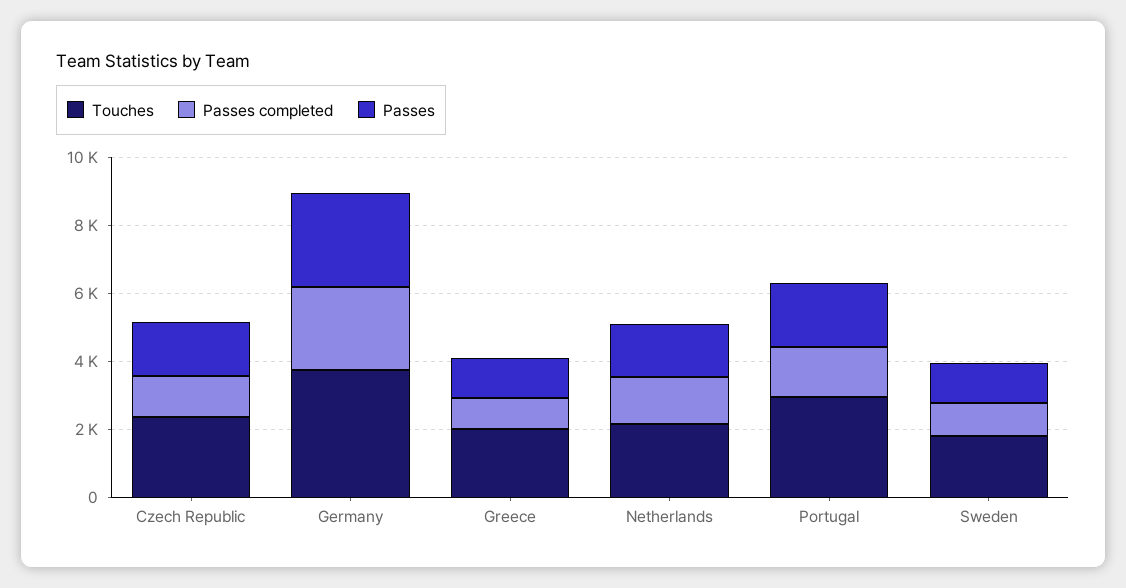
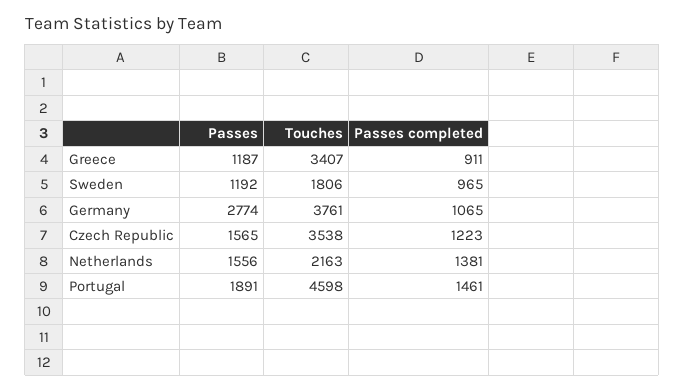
  {
    "Touches": {
-     "Czech Republic": 2500,
+     "Czech Republic": 3538,
      "Germany": 3761,
-     "Greece": 2000,
+     "Greece": 3407,
      "Netherlands": 2163,
-     "Portugal": 3000,
+     "Portugal": 4598,
      "Sweden": 1806
    },
    "Passes completed": {
      "Czech Republic": 1223,
-     "Germany": 2500,
+     "Germany": 1065,
      "Greece": 911,
      "Netherlands": 1381,
      "Portugal": 1461,
      "Sweden": 965
    },
    "Passes": {
      "Czech Republic": 1565,
      "Germany": 2774,
      "Greece": 1187,
      "Netherlands": 1556,
      "Portugal": 1891,
      "Sweden": 1192
    }
  }

